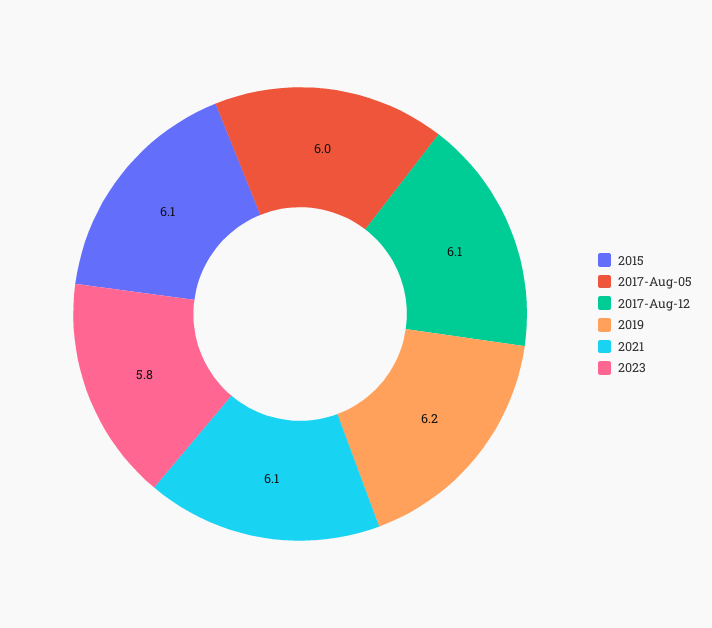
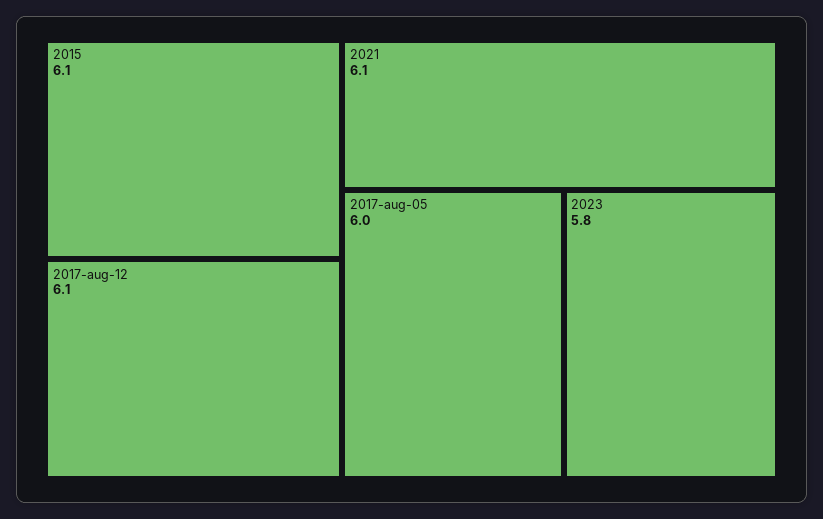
  {
    "2015": 6.1,
    "2017-Aug-05": 6,
    "2017-Aug-12": 6.1,
-   "2019": 6.2,
    "2021": 6.1,
    "2023": 5.8
  }

